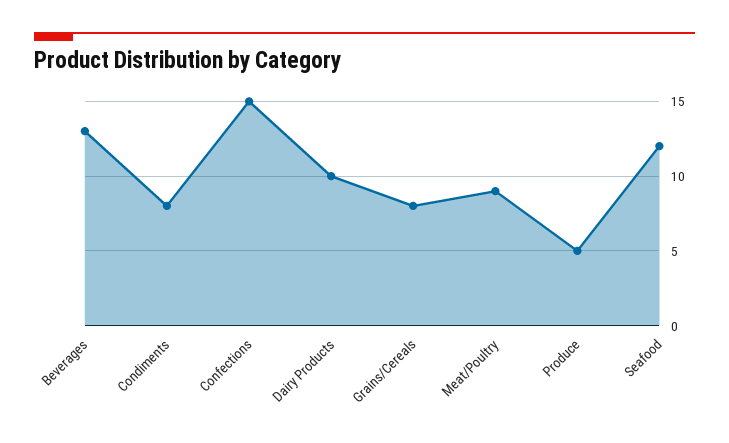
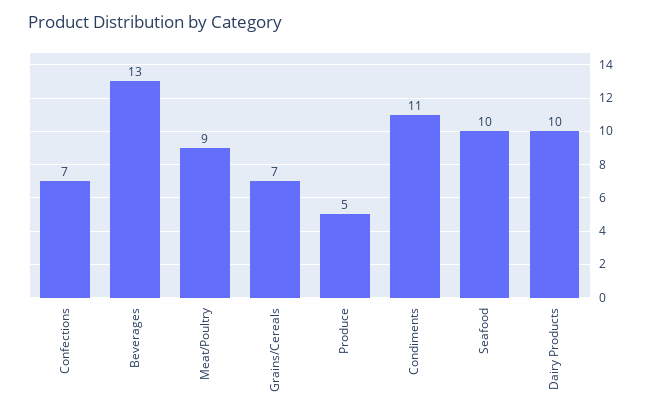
  {
    "Beverages": 13,
-   "Condiments": 8,
+   "Condiments": 11,
-   "Confections": 15,
+   "Confections": 7,
    "Dairy Products": 10,
-   "Grains/Cereals": 8,
+   "Grains/Cereals": 7,
    "Meat/Poultry": 9,
    "Produce": 5,
-   "Seafood": 12
+   "Seafood": 10
  }

